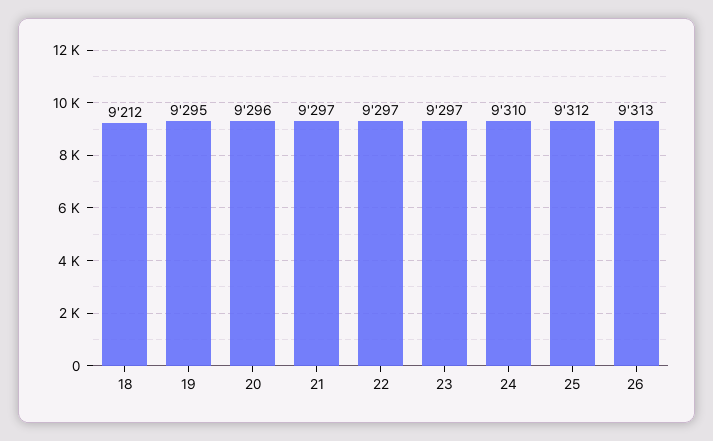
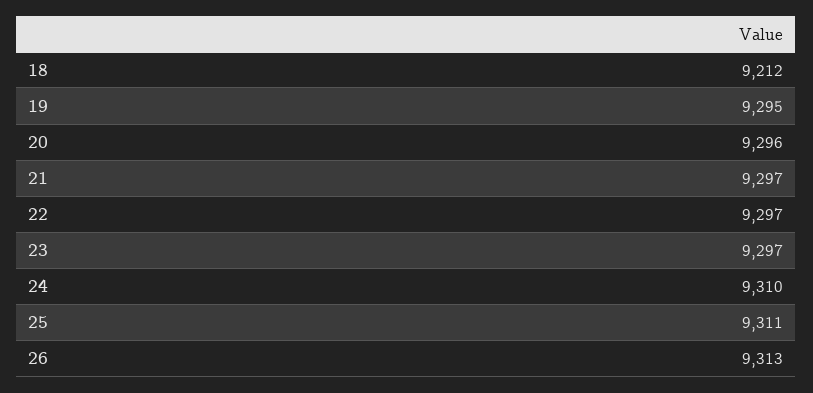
  {
    "18": 9212,
    "19": 9295,
    "20": 9296,
    "21": 9297,
    "22": 9297,
    "23": 9297,
    "24": 9310,
-   "25": 9312,
+   "25": 9311,
    "26": 9313
  }

